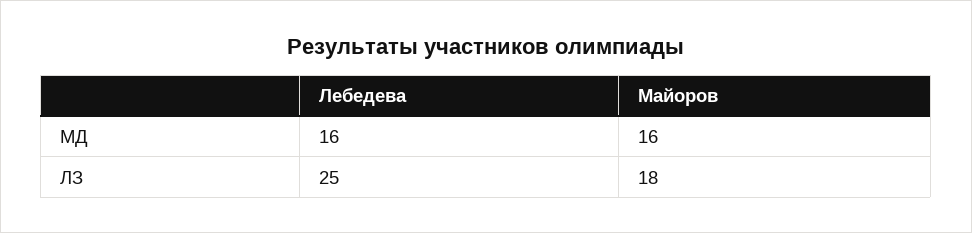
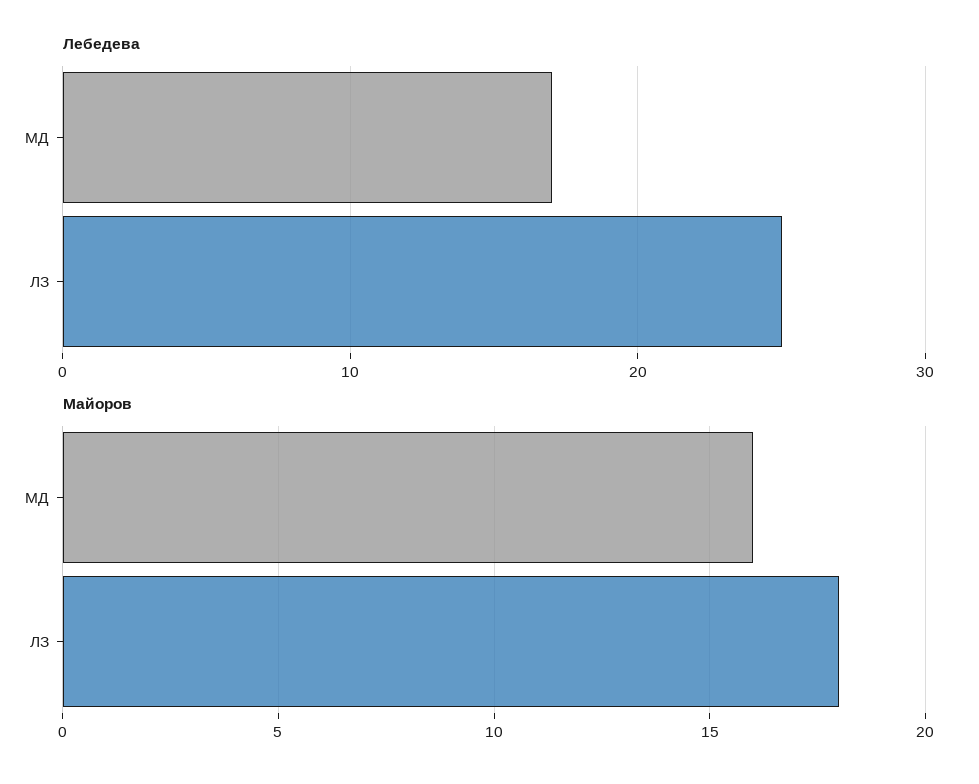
  {
    "Лебедева": {
-     "МД": 16,
+     "МД": 17,
      "ЛЗ": 25
    },
    "Майоров": {
      "МД": 16,
      "ЛЗ": 18
    }
  }

